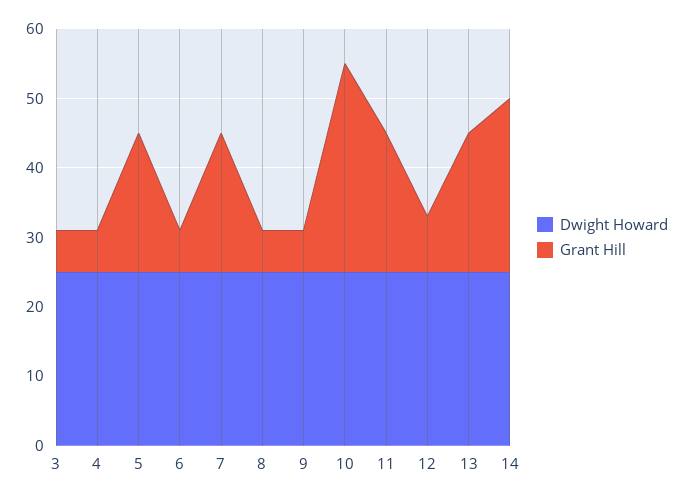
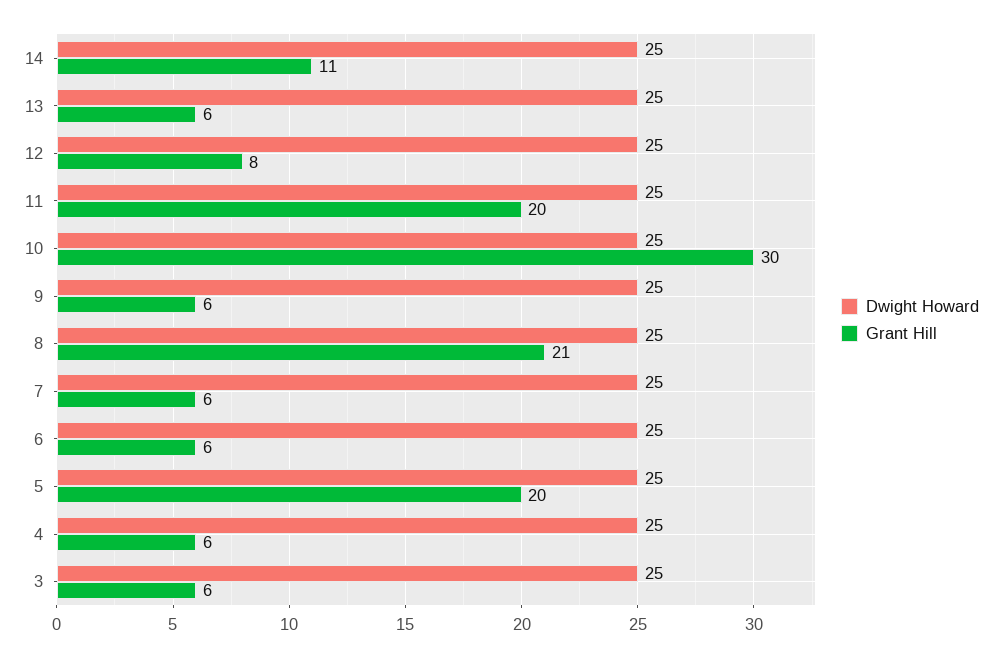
  {
    "Dwight Howard": {
      "3": 25,
      "4": 25,
      "5": 25,
      "6": 25,
      "7": 25,
      "8": 25,
      "9": 25,
      "10": 25,
      "11": 25,
      "12": 25,
      "13": 25,
      "14": 25
    },
    "Grant Hill": {
      "3": 6,
      "4": 6,
      "5": 20,
      "6": 6,
-     "7": 20,
+     "7": 6,
-     "8": 5,
+     "8": 21,
      "9": 6,
      "10": 30,
      "11": 20,
      "12": 8,
-     "13": 20,
+     "13": 6,
-     "14": 25
+     "14": 11
    }
  }

